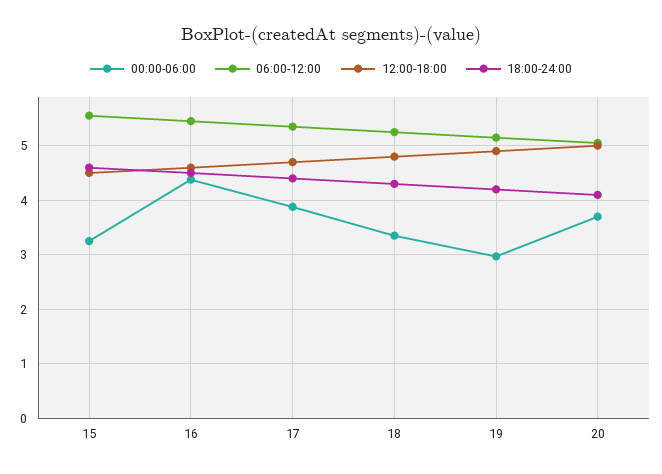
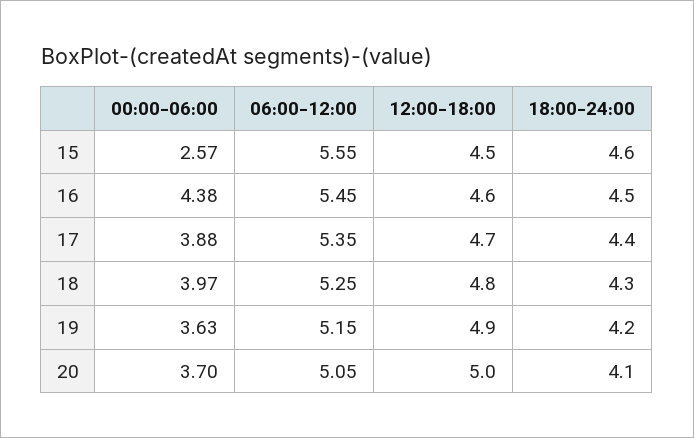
  {
    "00:00-06:00": {
-     "15": 3.2,
+     "15": 2.57,
      "16": 4.38,
      "17": 3.88,
-     "18": 3.4,
+     "18": 3.97,
-     "19": 3,
+     "19": 3.63,
      "20": 3.7
    },
    "06:00-12:00": {
      "15": 5.55,
      "16": 5.45,
      "17": 5.35,
      "18": 5.25,
      "19": 5.15,
      "20": 5.05
    },
    "12:00-18:00": {
      "15": 4.5,
      "16": 4.6,
      "17": 4.7,
      "18": 4.8,
      "19": 4.9,
      "20": 5
    },
    "18:00-24:00": {
      "15": 4.6,
      "16": 4.5,
      "17": 4.4,
      "18": 4.3,
      "19": 4.2,
      "20": 4.1
    }
  }

